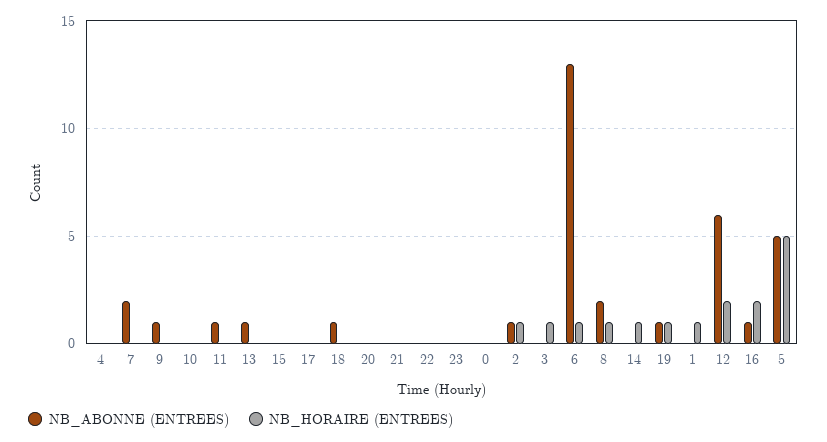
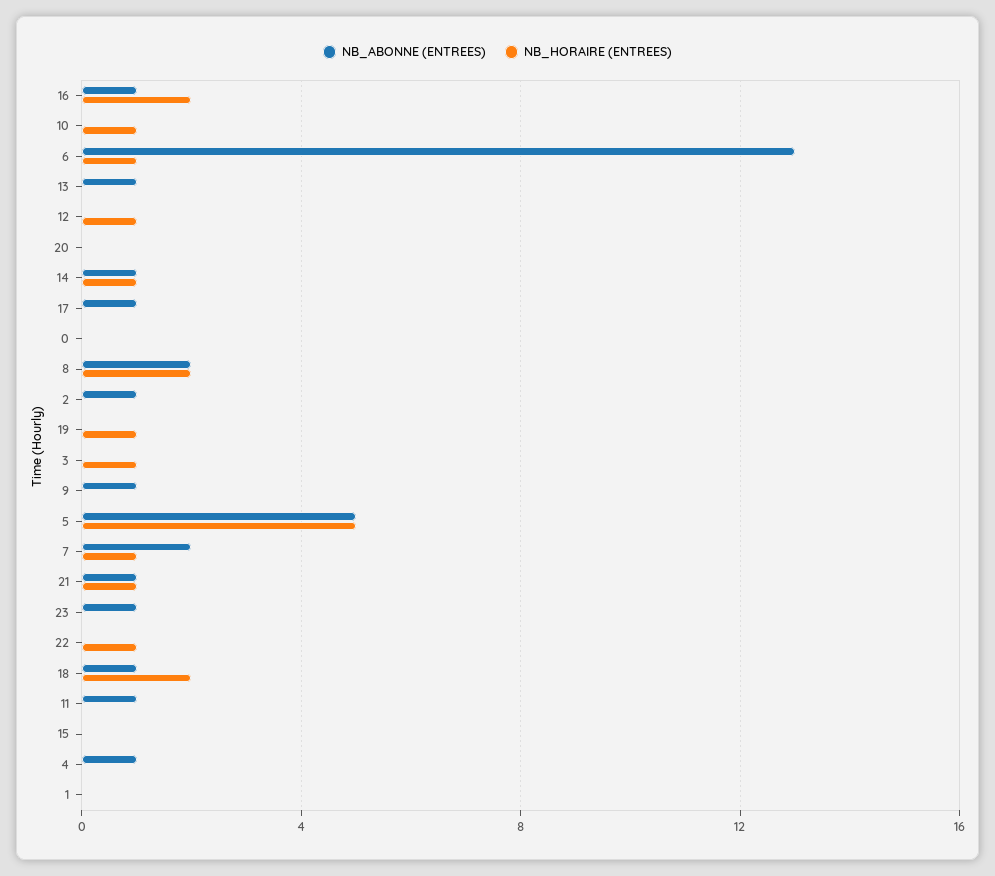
  {
    "NB_ABONNE (ENTREES)": {
-     "4": 0,
+     "4": 1,
      "7": 2,
      "9": 1,
      "10": 0,
      "11": 1,
      "13": 1,
      "15": 0,
-     "17": 0,
+     "17": 1,
      "18": 1,
      "20": 0,
-     "21": 0,
+     "21": 1,
      "22": 0,
-     "23": 0,
+     "23": 1,
      "0": 0,
      "2": 1,
      "3": 0,
      "6": 13,
      "8": 2,
-     "14": 0,
+     "14": 1,
-     "19": 1,
+     "19": 0,
      "1": 0,
-     "12": 6,
+     "12": 0,
      "16": 1,
      "5": 5
    },
    "NB_HORAIRE (ENTREES)": {
      "4": 0,
-     "7": 0,
+     "7": 1,
      "9": 0,
-     "10": 0,
+     "10": 1,
      "11": 0,
      "13": 0,
      "15": 0,
      "17": 0,
-     "18": 0,
+     "18": 2,
      "20": 0,
-     "21": 0,
+     "21": 1,
-     "22": 0,
+     "22": 1,
      "23": 0,
      "0": 0,
-     "2": 1,
+     "2": 0,
      "3": 1,
      "6": 1,
-     "8": 1,
+     "8": 2,
      "14": 1,
      "19": 1,
-     "1": 1,
+     "1": 0,
-     "12": 2,
+     "12": 1,
      "16": 2,
      "5": 5
    }
  }

